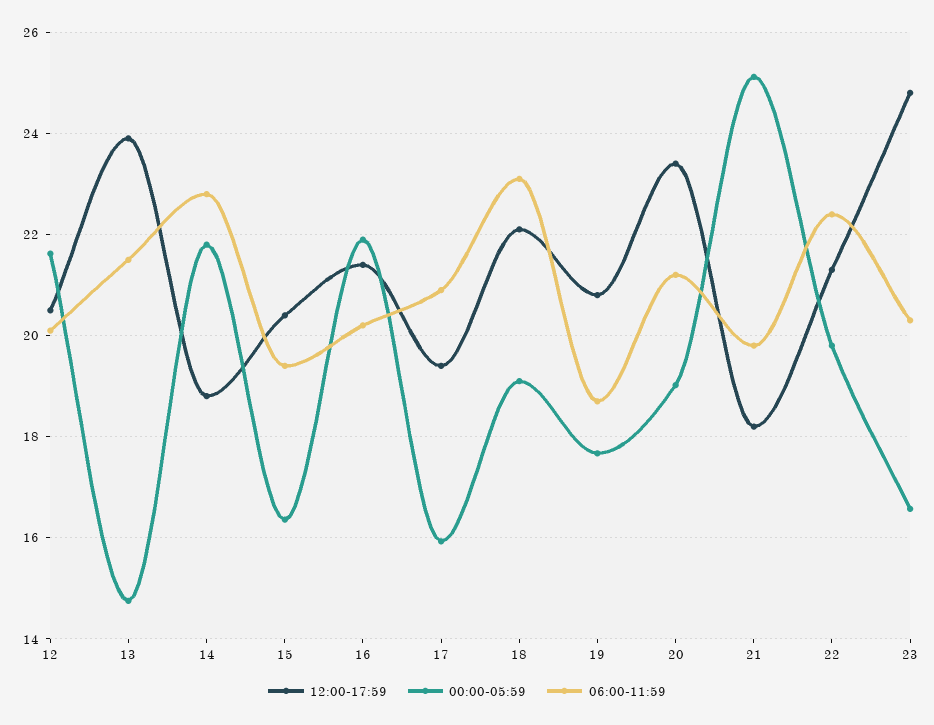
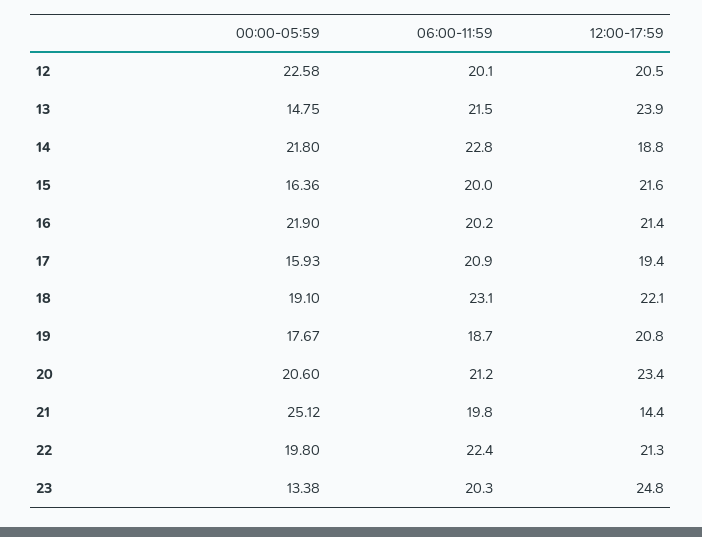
  {
    "12:00-17:59": {
      "12": 20.5,
      "13": 23.9,
      "14": 18.8,
-     "15": 20.4,
+     "15": 21.6,
      "16": 21.4,
      "17": 19.4,
      "18": 22.1,
      "19": 20.8,
      "20": 23.4,
-     "21": 18.2,
+     "21": 14.4,
      "22": 21.3,
      "23": 24.8
    },
    "00:00-05:59": {
-     "12": 21.6,
+     "12": 22.58,
      "13": 14.75,
      "14": 21.8,
      "15": 16.36,
      "16": 21.9,
      "17": 15.93,
      "18": 19.1,
      "19": 17.67,
-     "20": 19,
+     "20": 20.6,
      "21": 25.12,
      "22": 19.8,
-     "23": 16.6
+     "23": 13.38
    },
    "06:00-11:59": {
      "12": 20.1,
      "13": 21.5,
      "14": 22.8,
-     "15": 19.4,
+     "15": 20,
      "16": 20.2,
      "17": 20.9,
      "18": 23.1,
      "19": 18.7,
      "20": 21.2,
      "21": 19.8,
      "22": 22.4,
      "23": 20.3
    }
  }

